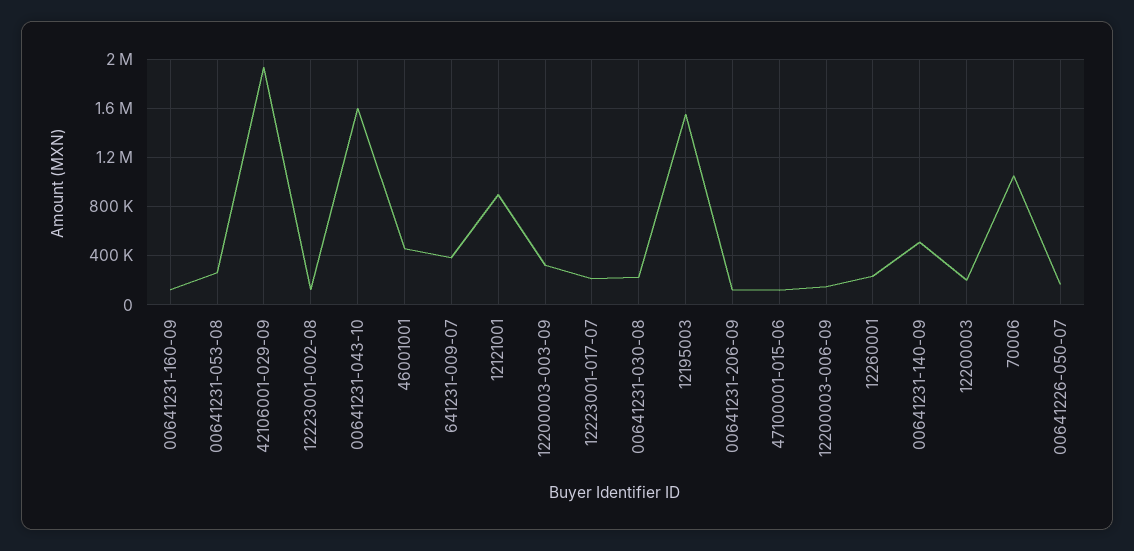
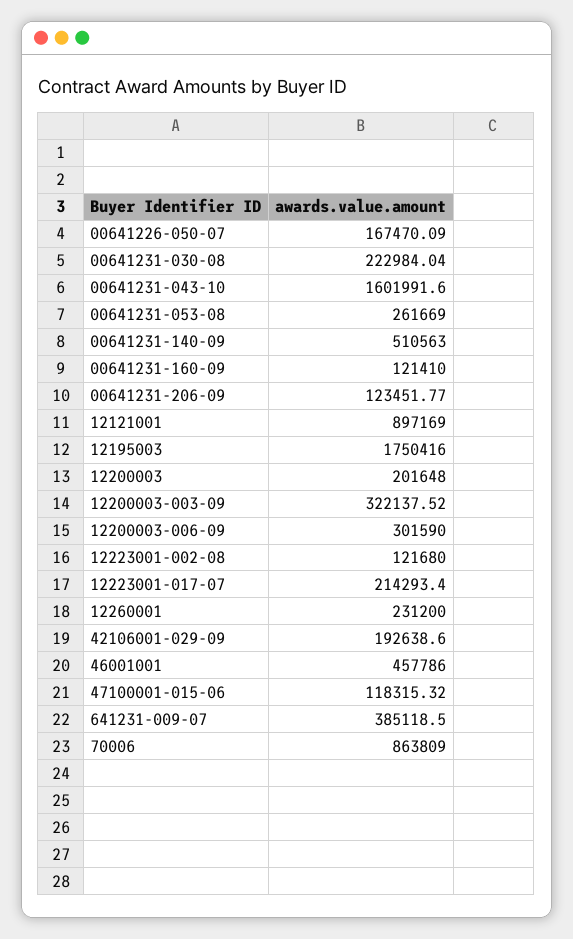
  {
    "00641231-160-09": 121410,
    "00641231-053-08": 261669,
-   "42106001-029-09": 1950000,
+   "42106001-029-09": 192638.6,
    "12223001-002-08": 121680,
    "00641231-043-10": 1601991.6,
    "46001001": 457786,
    "641231-009-07": 385118.5,
    "12121001": 897169,
    "12200003-003-09": 322137.52,
    "12223001-017-07": 214293.4,
    "00641231-030-08": 222984.04,
-   "12195003": 1550000,
+   "12195003": 1750416,
    "00641231-206-09": 123451.77,
    "47100001-015-06": 118315.32,
-   "12200003-006-09": 150000,
+   "12200003-006-09": 301590,
    "12260001": 231200,
    "00641231-140-09": 510563,
    "12200003": 201648,
-   "70006": 1050000,
+   "70006": 863809,
    "00641226-050-07": 167470.09
  }

